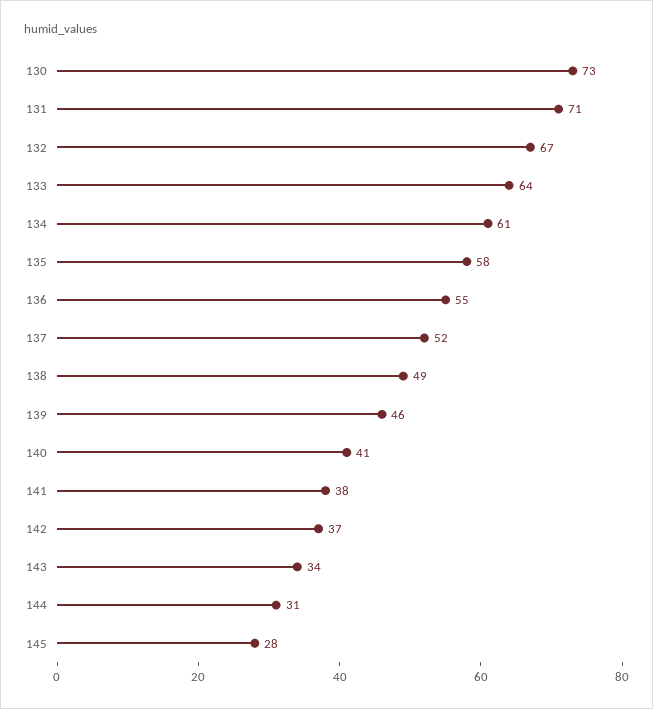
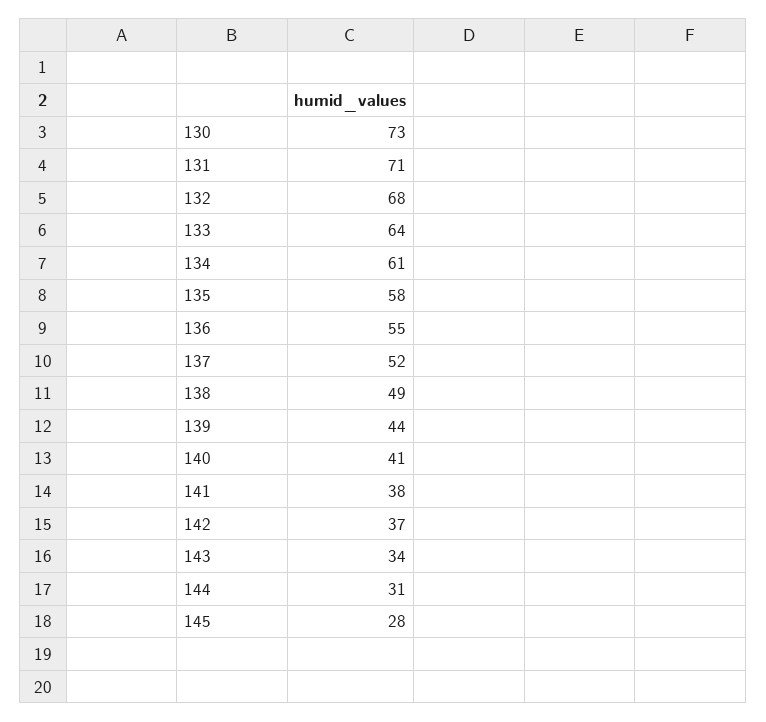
  {
    "130": 73,
    "131": 71,
-   "132": 67,
+   "132": 68,
    "133": 64,
    "134": 61,
    "135": 58,
    "136": 55,
    "137": 52,
    "138": 49,
-   "139": 46,
+   "139": 44,
    "140": 41,
    "141": 38,
    "142": 37,
    "143": 34,
    "144": 31,
    "145": 28
  }

